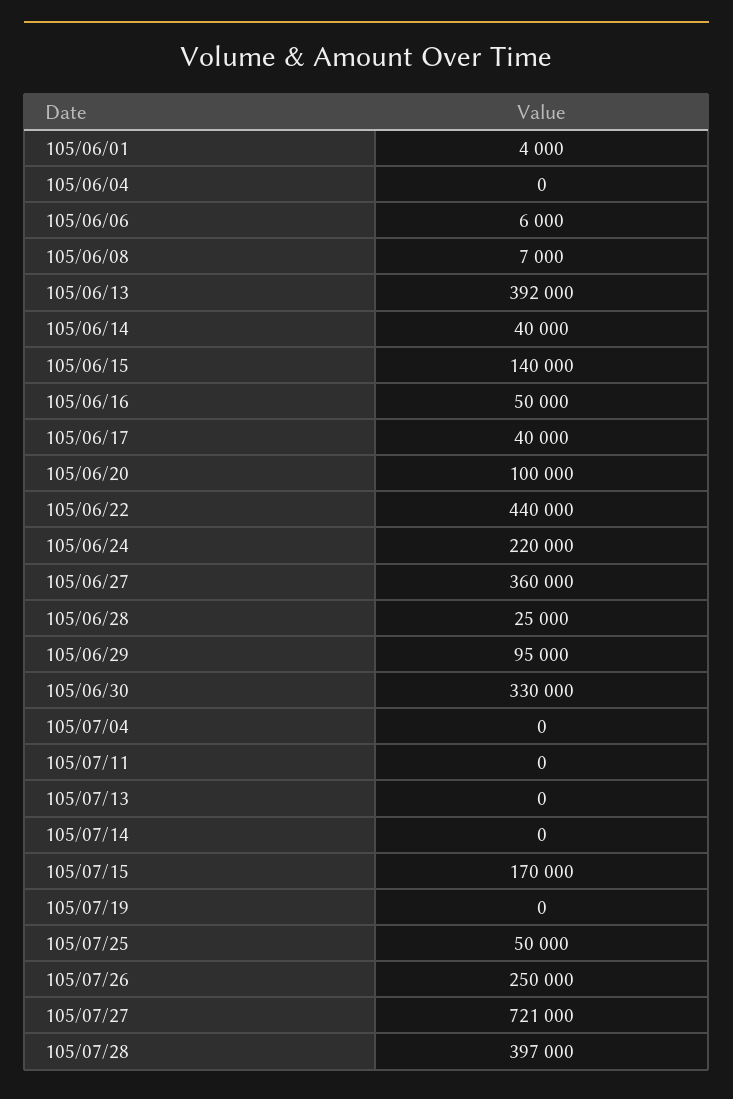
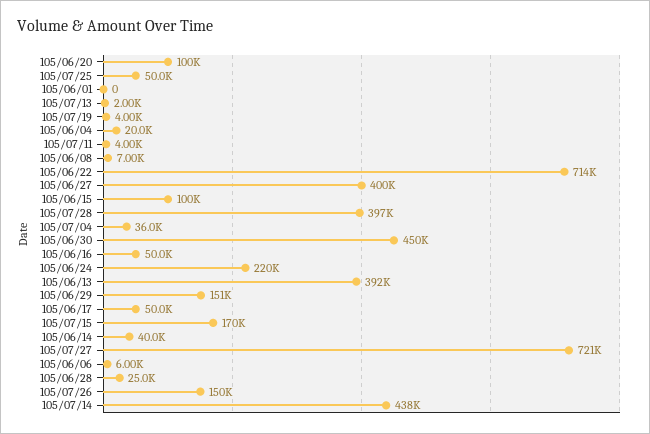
  {
-   "105/06/01": 4000,
+   "105/06/01": 0,
-   "105/06/04": 0,
+   "105/06/04": 20000,
    "105/06/06": 6000,
    "105/06/08": 7000,
    "105/06/13": 392000,
    "105/06/14": 40000,
-   "105/06/15": 140000,
+   "105/06/15": 100000,
    "105/06/16": 50000,
-   "105/06/17": 40000,
+   "105/06/17": 50000,
    "105/06/20": 100000,
-   "105/06/22": 440000,
+   "105/06/22": 714000,
    "105/06/24": 220000,
-   "105/06/27": 360000,
+   "105/06/27": 400000,
    "105/06/28": 25000,
-   "105/06/29": 95000,
+   "105/06/29": 151000,
-   "105/06/30": 330000,
+   "105/06/30": 450000,
-   "105/07/04": 0,
+   "105/07/04": 36000,
-   "105/07/11": 0,
+   "105/07/11": 4000,
-   "105/07/13": 0,
+   "105/07/13": 2000,
-   "105/07/14": 0,
+   "105/07/14": 438000,
    "105/07/15": 170000,
-   "105/07/19": 0,
+   "105/07/19": 4000,
    "105/07/25": 50000,
-   "105/07/26": 250000,
+   "105/07/26": 150000,
    "105/07/27": 721000,
    "105/07/28": 397000
  }

